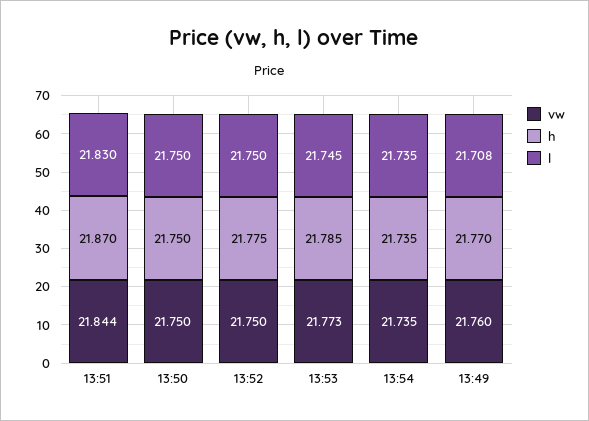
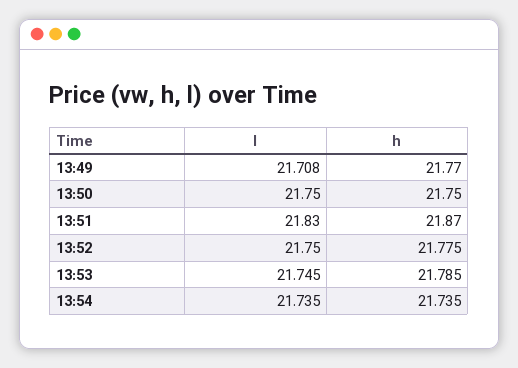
  {
-   "vw": {
-     "13:51": 21.844,
-     "13:50": 21.75,
-     "13:52": 21.75,
-     "13:53": 21.773,
-     "13:54": 21.735,
-     "13:49": 21.76
-   },
    "h": {
      "13:51": 21.87,
      "13:50": 21.75,
      "13:52": 21.775,
      "13:53": 21.785,
      "13:54": 21.735,
      "13:49": 21.77
    },
    "l": {
      "13:51": 21.83,
      "13:50": 21.75,
      "13:52": 21.75,
      "13:53": 21.745,
      "13:54": 21.735,
      "13:49": 21.708
    }
  }

